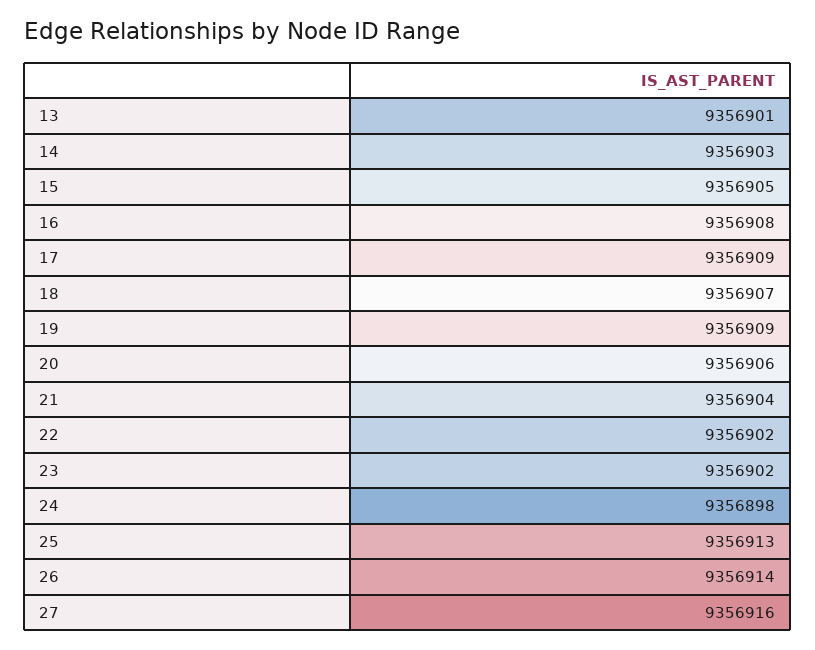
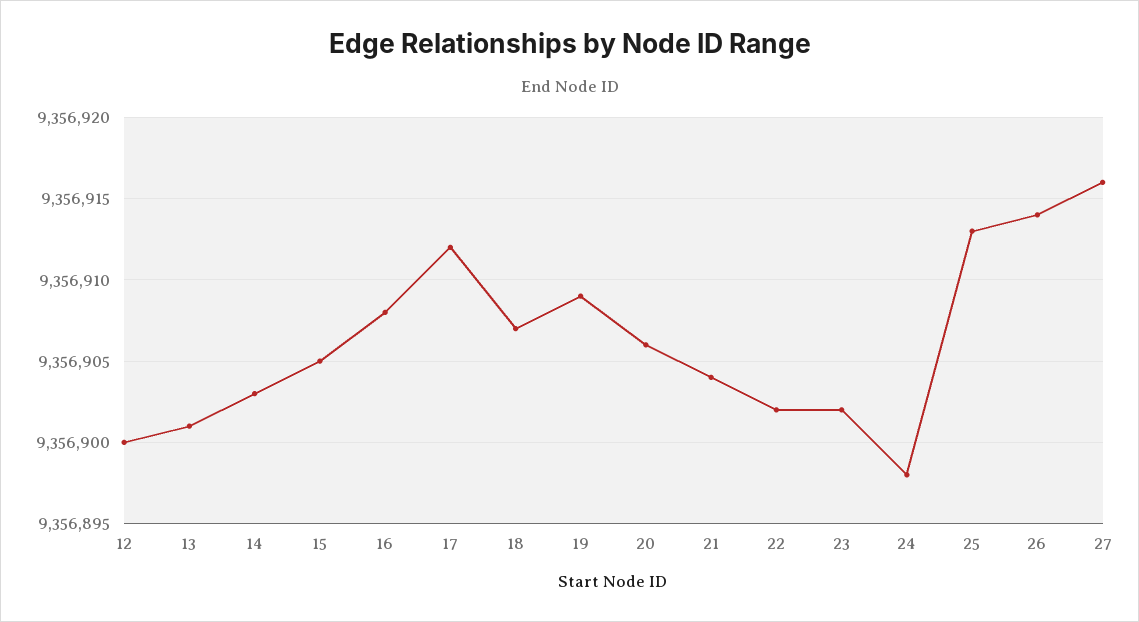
  {
    "13": 9356901,
    "14": 9356903,
    "15": 9356905,
    "16": 9356908,
-   "17": 9356909,
+   "17": 9356912,
    "18": 9356907,
    "19": 9356909,
    "20": 9356906,
    "21": 9356904,
    "22": 9356902,
    "23": 9356902,
    "24": 9356898,
    "25": 9356913,
    "26": 9356914,
-   "27": 9356916
+   "27": 9356916,
+   "12": 9356900
  }

